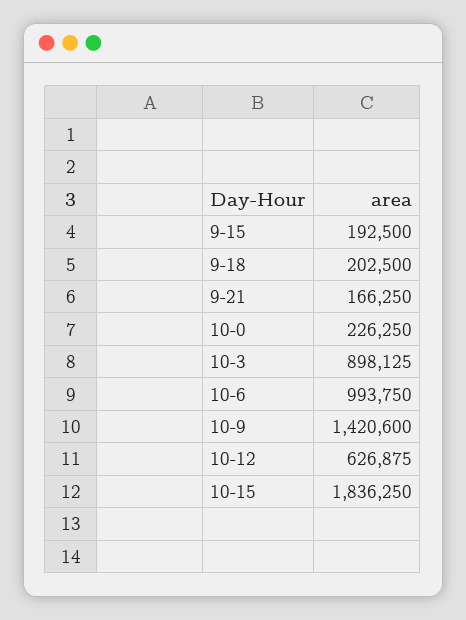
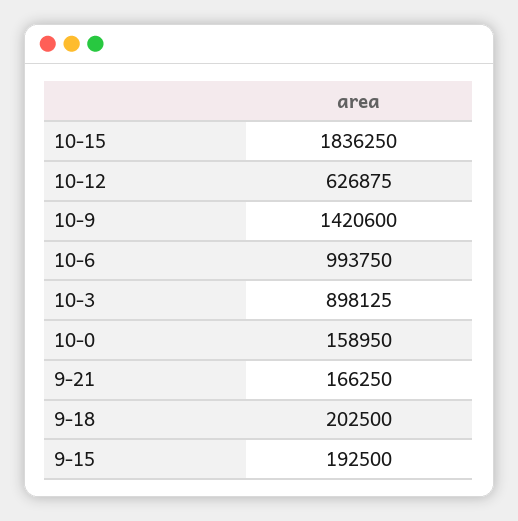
  {
    "9-15": 192500,
    "9-18": 202500,
    "9-21": 166250,
-   "10-0": 226250,
+   "10-0": 158950,
    "10-3": 898125,
    "10-6": 993750,
    "10-9": 1420600,
    "10-12": 626875,
    "10-15": 1836250
  }

